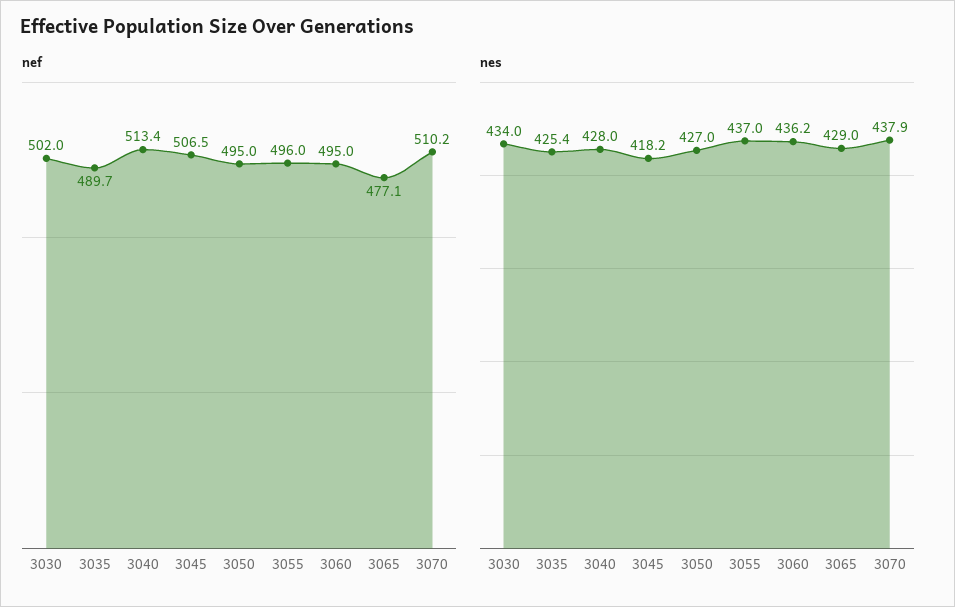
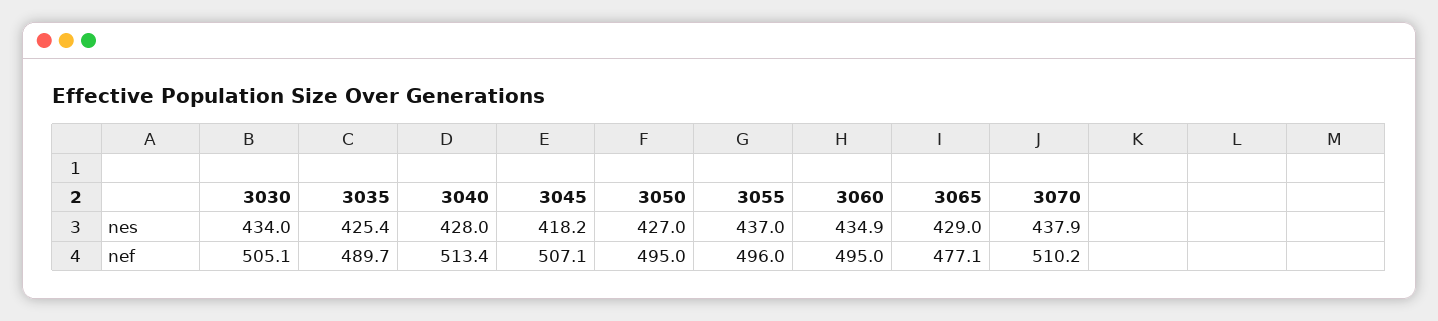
  {
    "nef": {
-     "3030": 502,
+     "3030": 505.1,
      "3035": 489.7,
      "3040": 513.4,
-     "3045": 506.5,
+     "3045": 507.1,
      "3050": 495,
      "3055": 496,
      "3060": 495,
      "3065": 477.1,
      "3070": 510.2
    },
    "nes": {
      "3030": 434,
      "3035": 425.4,
      "3040": 428,
      "3045": 418.2,
      "3050": 427,
      "3055": 437,
-     "3060": 436.2,
+     "3060": 434.9,
      "3065": 429,
      "3070": 437.9
    }
  }

